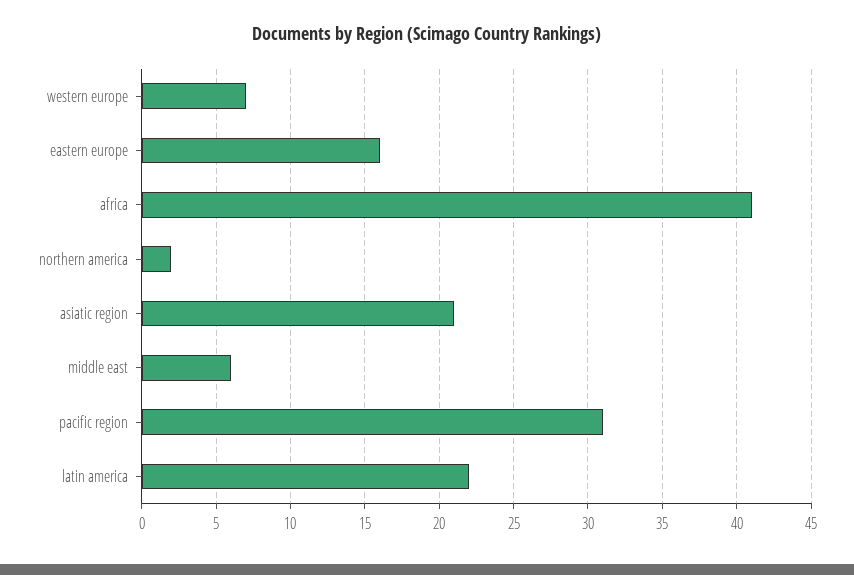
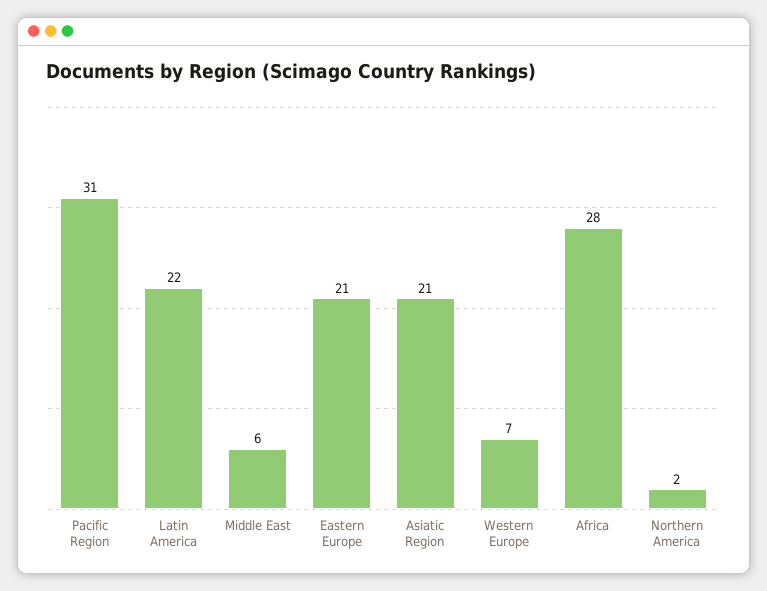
  {
    "western europe": 7,
-   "eastern europe": 16,
+   "eastern europe": 21,
-   "africa": 41,
+   "africa": 28,
    "northern america": 2,
    "asiatic region": 21,
    "middle east": 6,
    "pacific region": 31,
    "latin america": 22
  }

